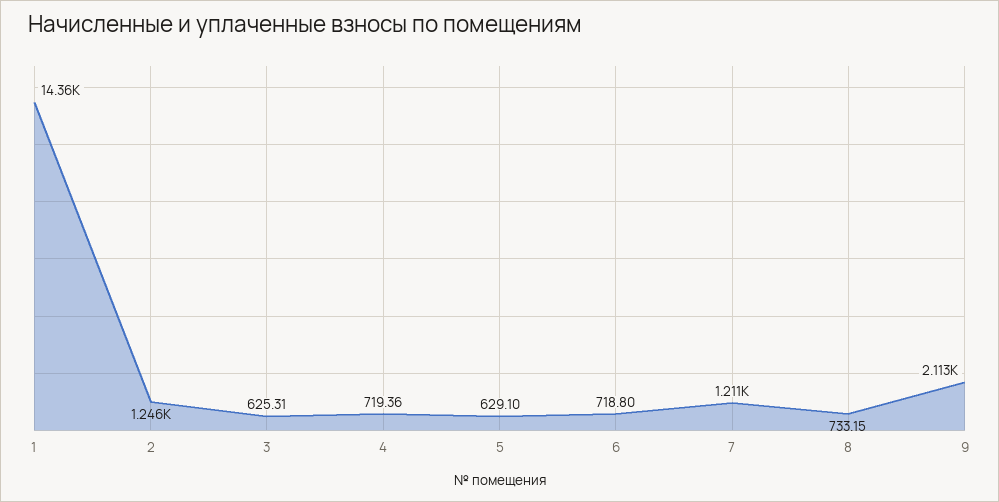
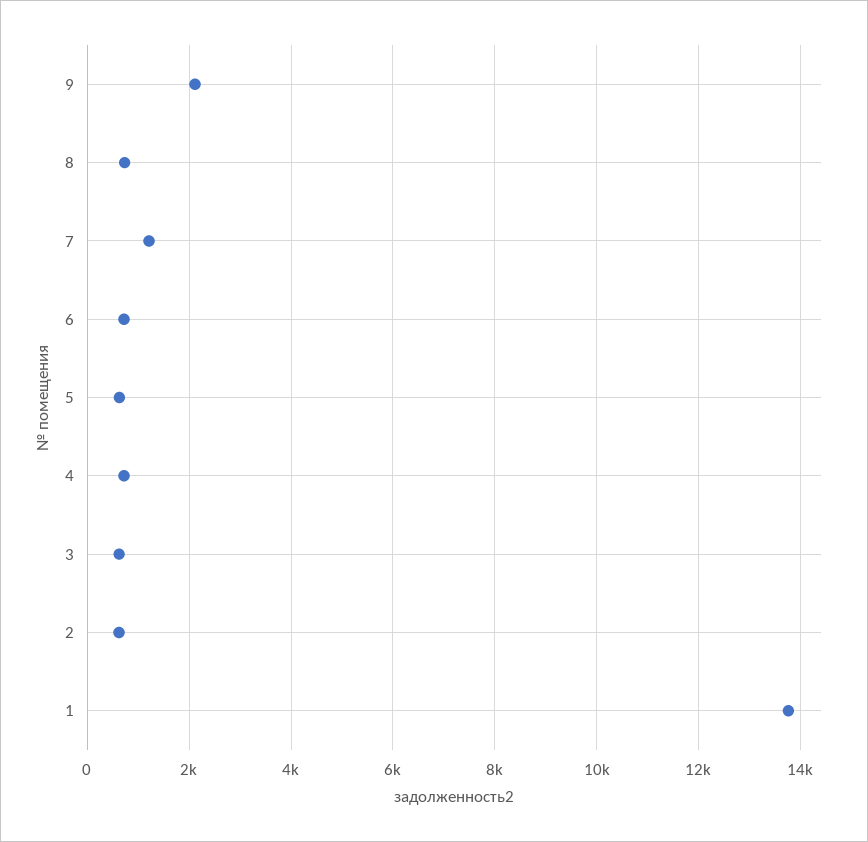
  {
-   "1": 14360,
+   "1": 13800,
-   "2": 1246,
+   "2": 600,
    "3": 625.31,
    "4": 719.36,
    "5": 629.1,
    "6": 718.8,
    "7": 1211,
    "8": 733.15,
    "9": 2113
  }

